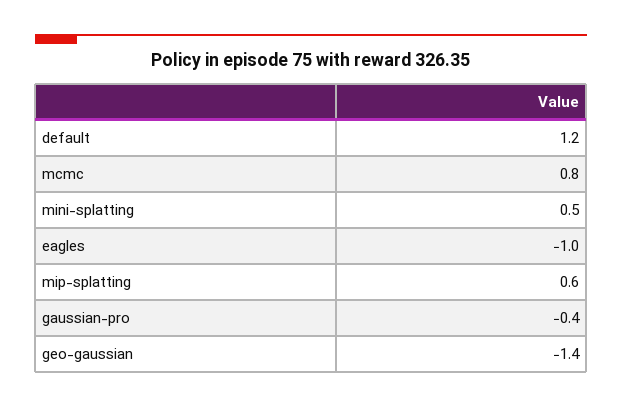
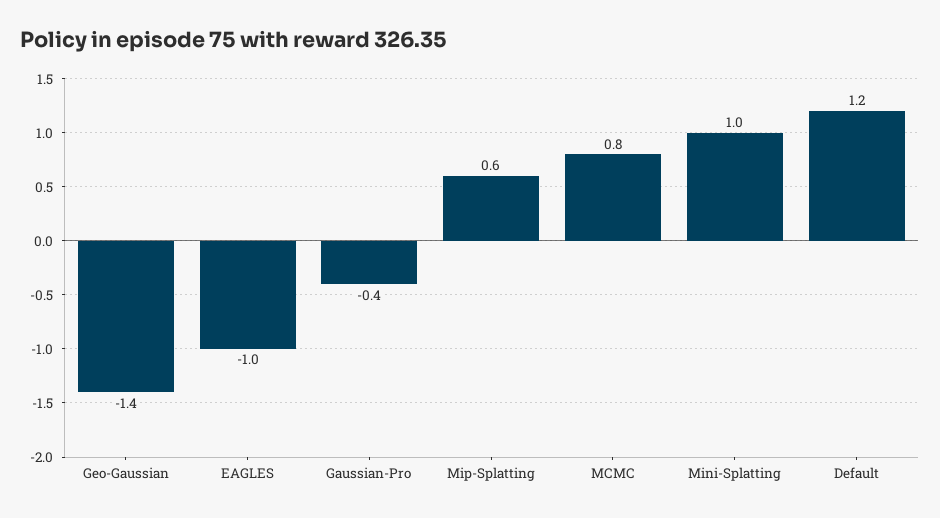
  {
    "default": 1.2,
    "mcmc": 0.8,
-   "mini-splatting": 0.5,
+   "mini-splatting": 1,
    "eagles": -1,
    "mip-splatting": 0.6,
    "gaussian-pro": -0.4,
    "geo-gaussian": -1.4
  }

